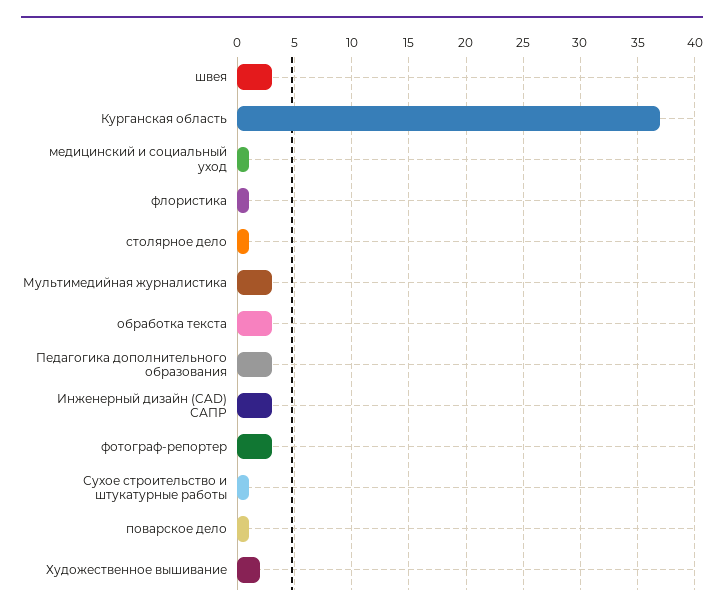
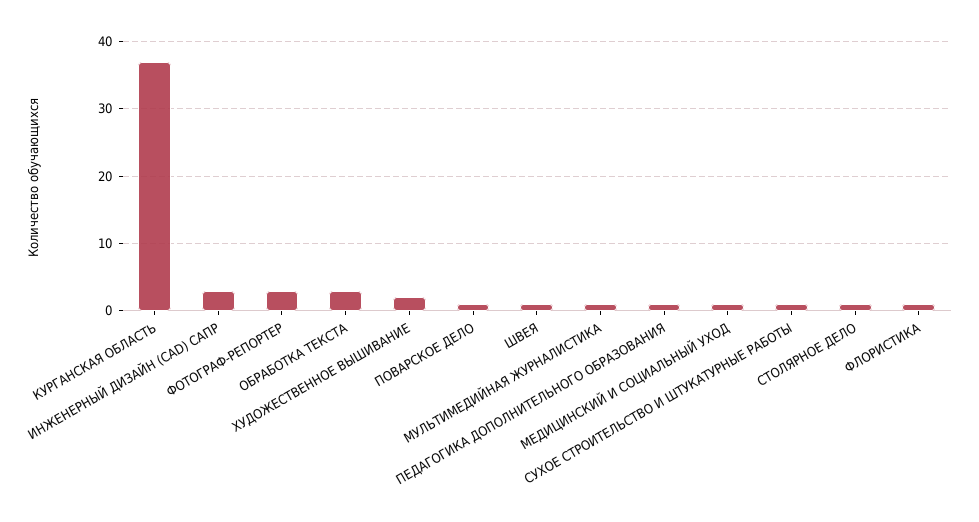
  {
-   "швея": 3,
+   "швея": 1,
    "Курганская область": 37,
    "медицинский и социальный уход": 1,
    "флористика": 1,
    "столярное дело": 1,
-   "Мультимедийная журналистика": 3,
+   "Мультимедийная журналистика": 1,
    "обработка текста": 3,
-   "Педагогика дополнительного образования": 3,
+   "Педагогика дополнительного образования": 1,
    "Инженерный дизайн (CAD) САПР": 3,
    "фотограф-репортер": 3,
    "Сухое строительство и штукатурные работы": 1,
    "поварское дело": 1,
    "Художественное вышивание": 2
  }

